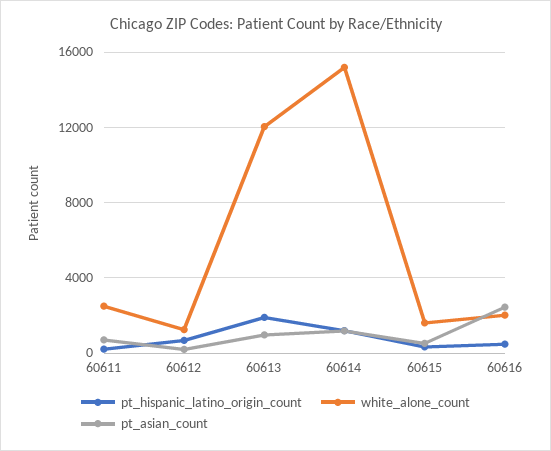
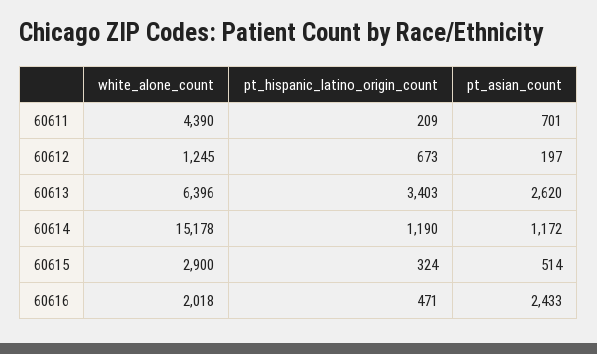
  {
    "pt_hispanic_latino_origin_count": {
      "60611": 209,
      "60612": 673,
-     "60613": 2000,
+     "60613": 3403,
      "60614": 1190,
      "60615": 324,
      "60616": 471
    },
    "white_alone_count": {
-     "60611": 2500,
+     "60611": 4390,
      "60612": 1245,
-     "60613": 12000,
+     "60613": 6396,
      "60614": 15178,
-     "60615": 1500,
+     "60615": 2900,
      "60616": 2018
    },
    "pt_asian_count": {
      "60611": 701,
      "60612": 197,
-     "60613": 1000,
+     "60613": 2620,
      "60614": 1172,
      "60615": 514,
      "60616": 2433
    }
  }

